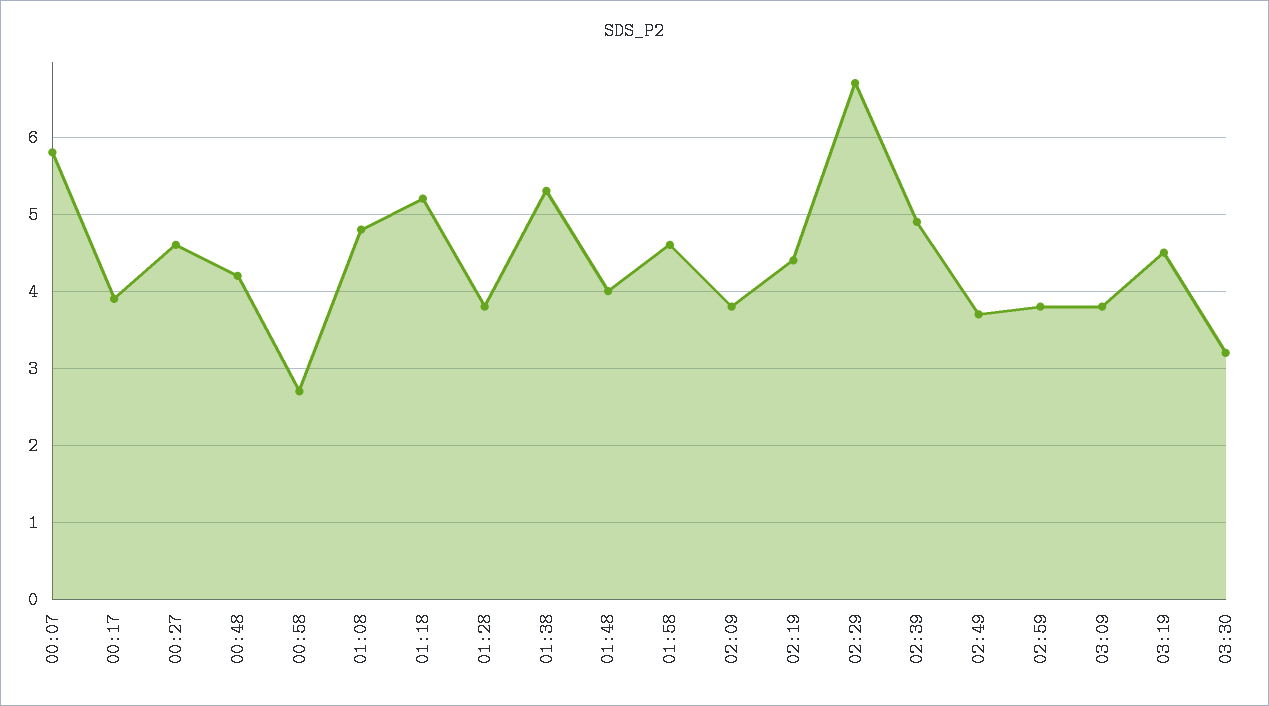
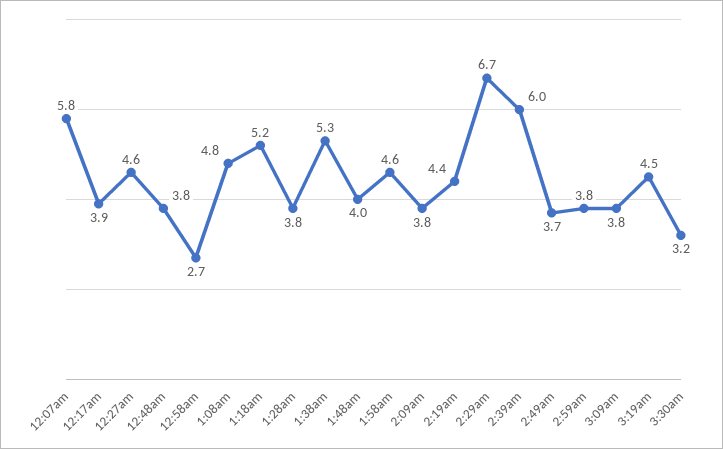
  {
    "00:07": 5.8,
    "00:17": 3.9,
    "00:27": 4.6,
-   "00:48": 4.2,
+   "00:48": 3.8,
    "00:58": 2.7,
    "01:08": 4.8,
    "01:18": 5.2,
    "01:28": 3.8,
    "01:38": 5.3,
    "01:48": 4,
    "01:58": 4.6,
    "02:09": 3.8,
    "02:19": 4.4,
    "02:29": 6.7,
-   "02:39": 4.9,
+   "02:39": 6,
    "02:49": 3.7,
    "02:59": 3.8,
    "03:09": 3.8,
    "03:19": 4.5,
    "03:30": 3.2
  }

